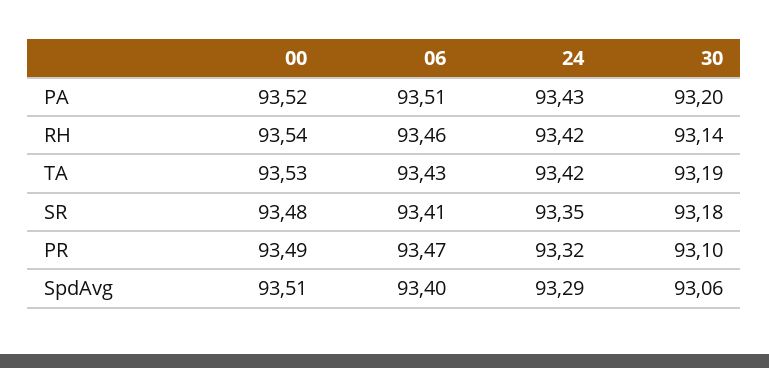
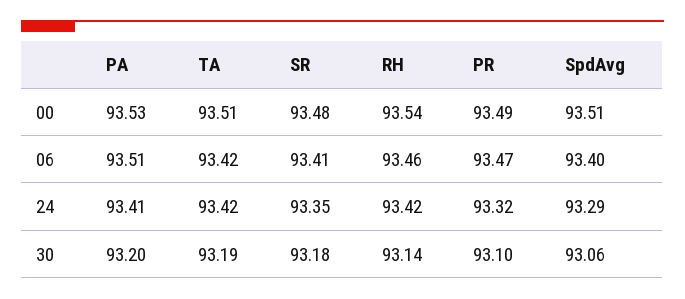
  {
    "00": {
-     "PA": 93.52,
+     "PA": 93.53,
      "RH": 93.54,
-     "TA": 93.53,
+     "TA": 93.51,
      "SR": 93.48,
      "PR": 93.49,
      "SpdAvg": 93.51
    },
    "06": {
      "PA": 93.51,
      "RH": 93.46,
-     "TA": 93.43,
+     "TA": 93.42,
      "SR": 93.41,
      "PR": 93.47,
      "SpdAvg": 93.4
    },
    "24": {
-     "PA": 93.43,
+     "PA": 93.41,
      "RH": 93.42,
      "TA": 93.42,
      "SR": 93.35,
      "PR": 93.32,
      "SpdAvg": 93.29
    },
    "30": {
      "PA": 93.2,
      "RH": 93.14,
      "TA": 93.19,
      "SR": 93.18,
      "PR": 93.1,
      "SpdAvg": 93.06
    }
  }

